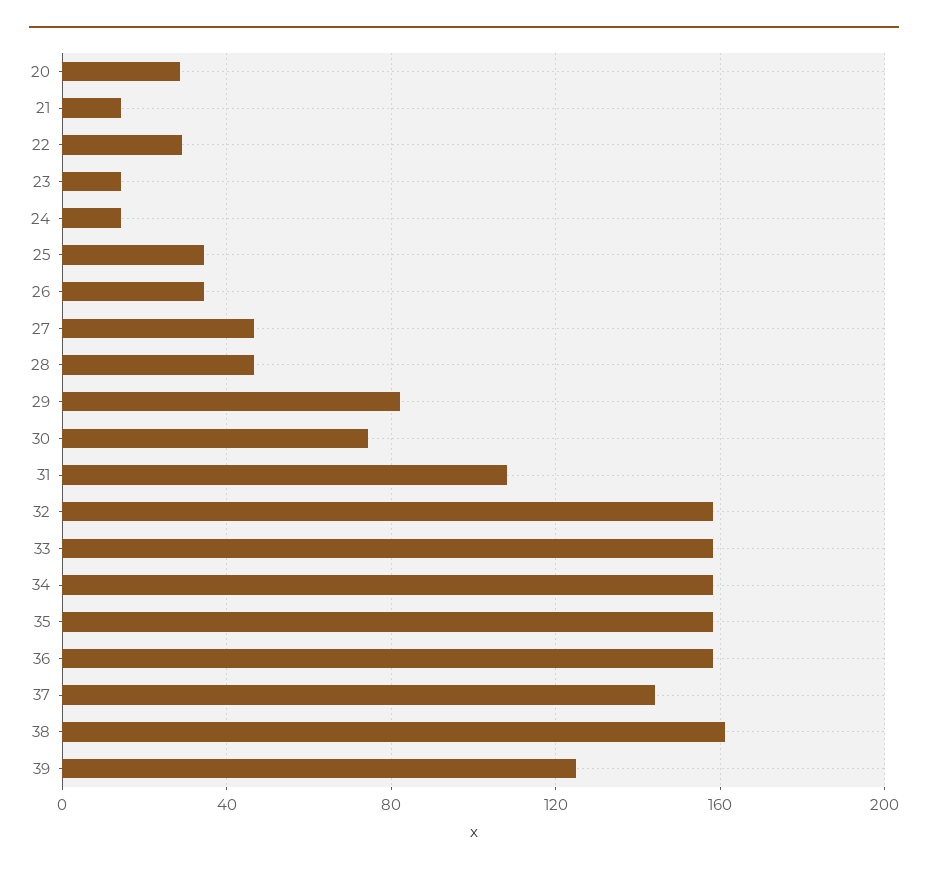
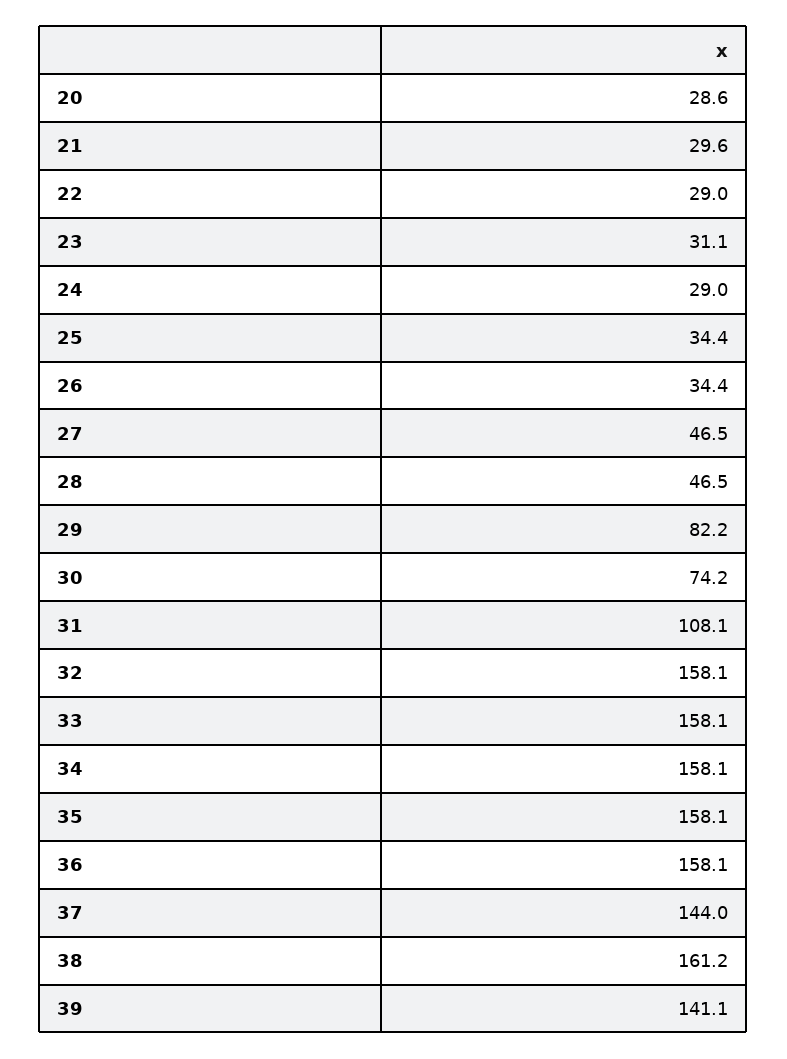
  {
    "20": 28.6,
-   "21": 15,
+   "21": 29.6,
    "22": 29,
-   "23": 15,
+   "23": 31.1,
-   "24": 15,
+   "24": 29,
    "25": 34.4,
    "26": 34.4,
    "27": 46.5,
    "28": 46.5,
    "29": 82.2,
    "30": 74.2,
    "31": 108.1,
    "32": 158.1,
    "33": 158.1,
    "34": 158.1,
    "35": 158.1,
    "36": 158.1,
    "37": 144,
    "38": 161.2,
-   "39": 125
+   "39": 141.1
  }

